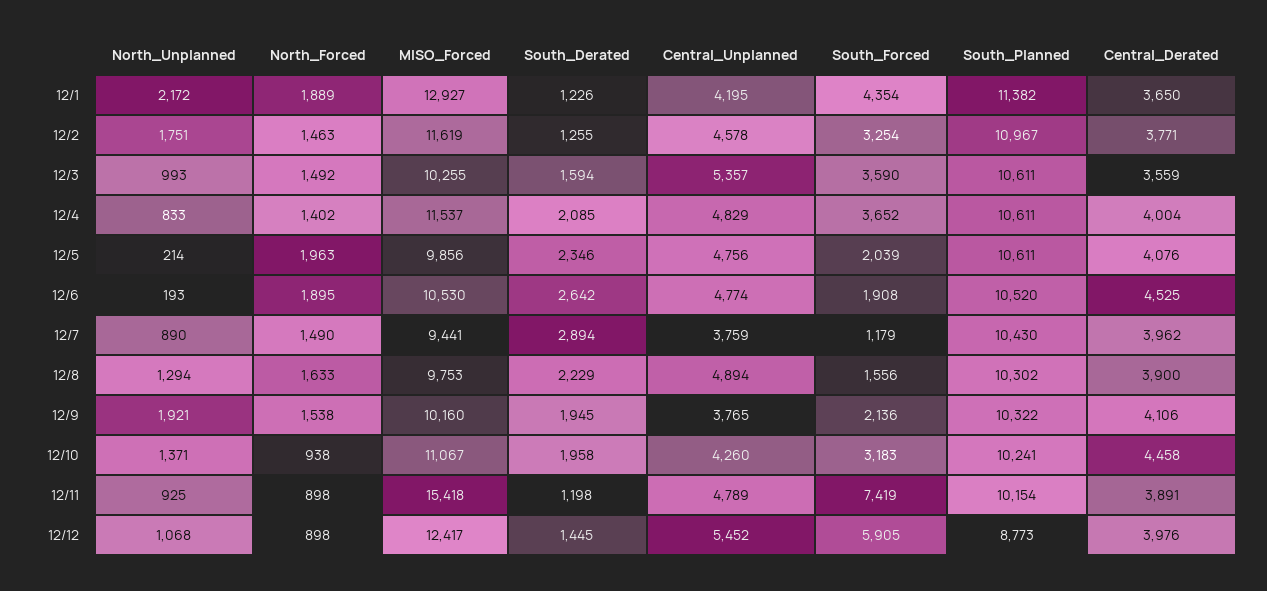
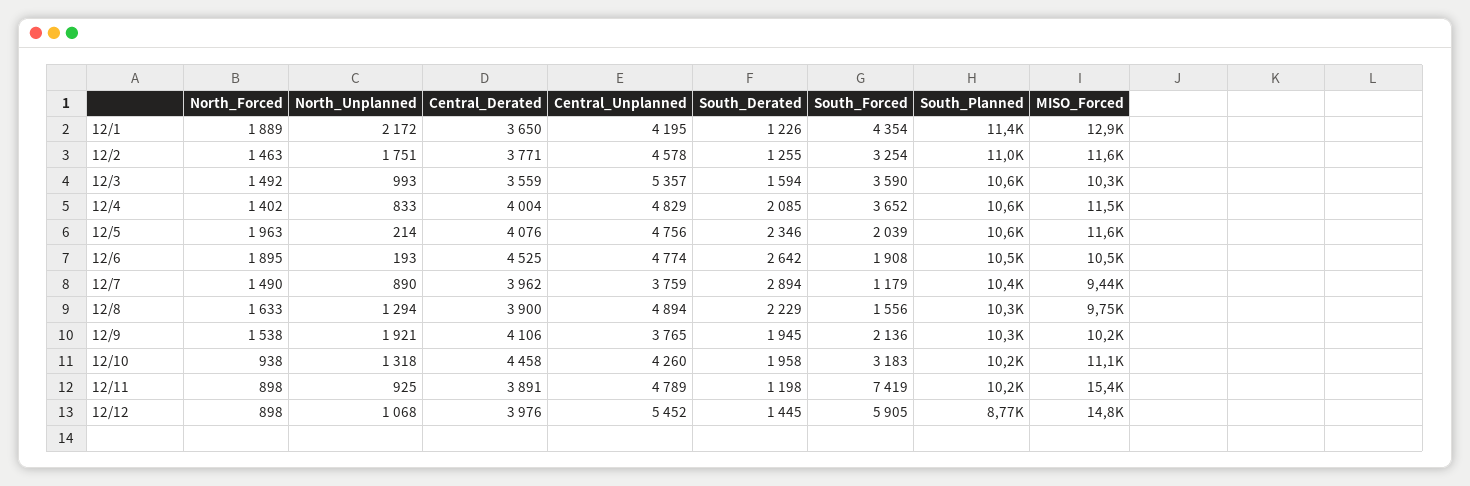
  {
    "North_Unplanned": {
      "12/1": 2172,
      "12/2": 1751,
      "12/3": 993,
      "12/4": 833,
      "12/5": 214,
      "12/6": 193,
      "12/7": 890,
      "12/8": 1294,
      "12/9": 1921,
-     "12/10": 1371,
+     "12/10": 1318,
      "12/11": 925,
      "12/12": 1068
    },
    "North_Forced": {
      "12/1": 1889,
      "12/2": 1463,
      "12/3": 1492,
      "12/4": 1402,
      "12/5": 1963,
      "12/6": 1895,
      "12/7": 1490,
      "12/8": 1633,
      "12/9": 1538,
      "12/10": 938,
      "12/11": 898,
      "12/12": 898
    },
    "MISO_Forced": {
      "12/1": 12927,
      "12/2": 11619,
      "12/3": 10255,
      "12/4": 11537,
-     "12/5": 9856,
+     "12/5": 11600,
      "12/6": 10530,
      "12/7": 9441,
      "12/8": 9753,
      "12/9": 10160,
      "12/10": 11067,
      "12/11": 15418,
-     "12/12": 12417
+     "12/12": 14800
    },
    "South_Derated": {
      "12/1": 1226,
      "12/2": 1255,
      "12/3": 1594,
      "12/4": 2085,
      "12/5": 2346,
      "12/6": 2642,
      "12/7": 2894,
      "12/8": 2229,
      "12/9": 1945,
      "12/10": 1958,
      "12/11": 1198,
      "12/12": 1445
    },
    "Central_Unplanned": {
      "12/1": 4195,
      "12/2": 4578,
      "12/3": 5357,
      "12/4": 4829,
      "12/5": 4756,
      "12/6": 4774,
      "12/7": 3759,
      "12/8": 4894,
      "12/9": 3765,
      "12/10": 4260,
      "12/11": 4789,
      "12/12": 5452
    },
    "South_Forced": {
      "12/1": 4354,
      "12/2": 3254,
      "12/3": 3590,
      "12/4": 3652,
      "12/5": 2039,
      "12/6": 1908,
      "12/7": 1179,
      "12/8": 1556,
      "12/9": 2136,
      "12/10": 3183,
      "12/11": 7419,
      "12/12": 5905
    },
    "South_Planned": {
      "12/1": 11382,
      "12/2": 10967,
      "12/3": 10611,
      "12/4": 10611,
      "12/5": 10611,
      "12/6": 10520,
      "12/7": 10430,
      "12/8": 10302,
      "12/9": 10322,
      "12/10": 10241,
      "12/11": 10154,
      "12/12": 8773
    },
    "Central_Derated": {
      "12/1": 3650,
      "12/2": 3771,
      "12/3": 3559,
      "12/4": 4004,
      "12/5": 4076,
      "12/6": 4525,
      "12/7": 3962,
      "12/8": 3900,
      "12/9": 4106,
      "12/10": 4458,
      "12/11": 3891,
      "12/12": 3976
    }
  }

